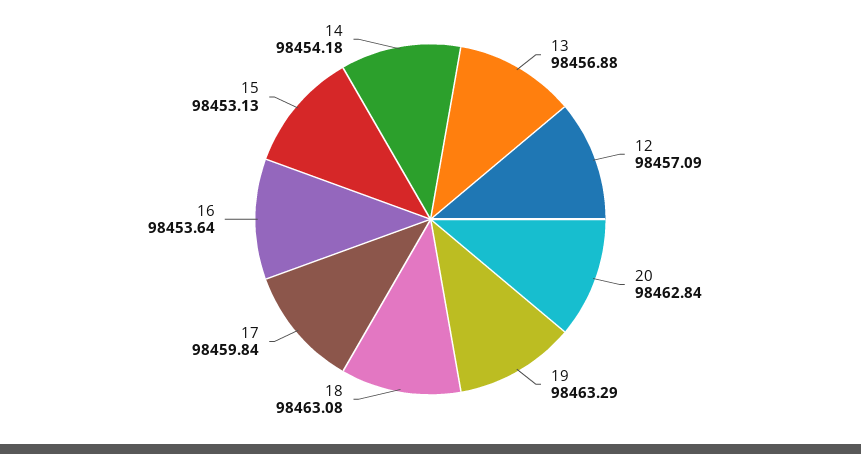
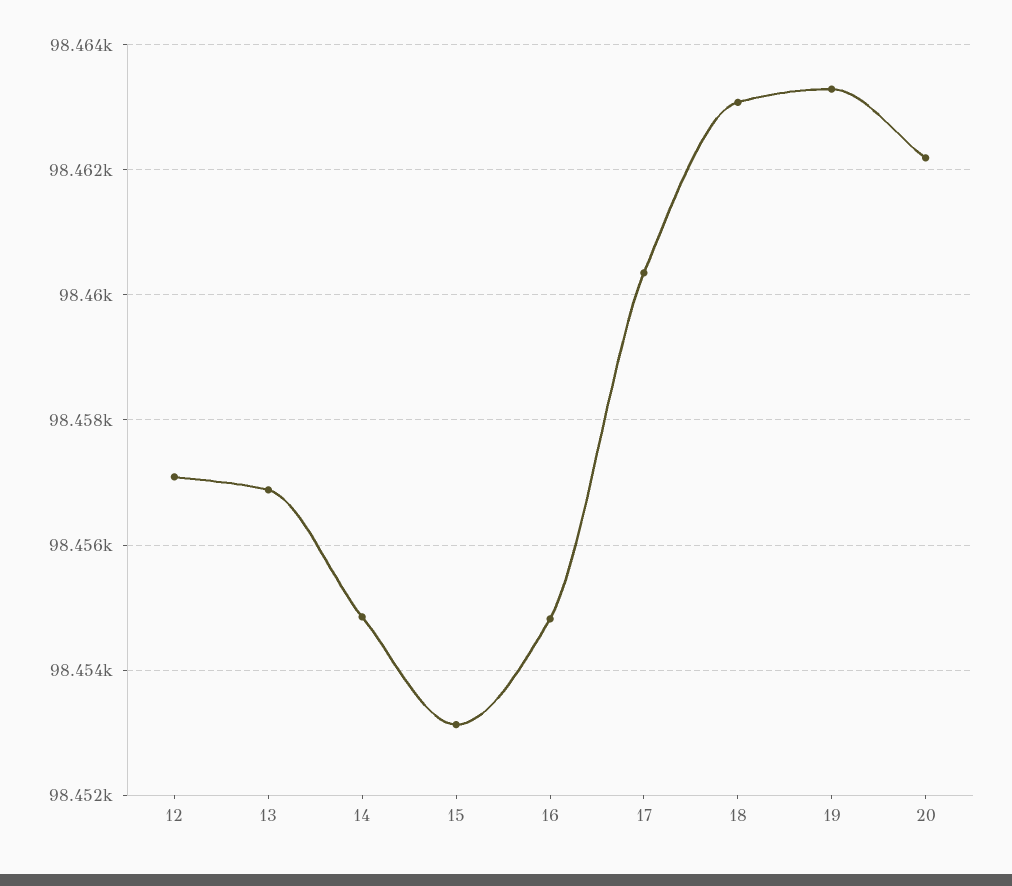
  {
    "13": 98456.88,
    "12": 98457.09,
-   "20": 98462.84,
+   "20": 98462.2,
    "19": 98463.29,
    "18": 98463.08,
-   "17": 98459.84,
+   "17": 98460.4,
-   "16": 98453.64,
+   "16": 98454.8,
    "15": 98453.13,
-   "14": 98454.18
+   "14": 98454.8
  }

